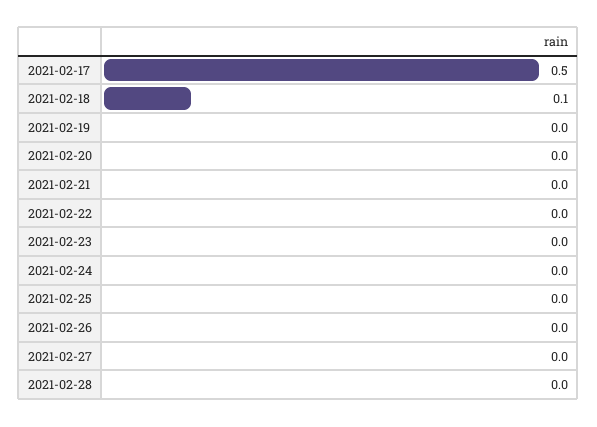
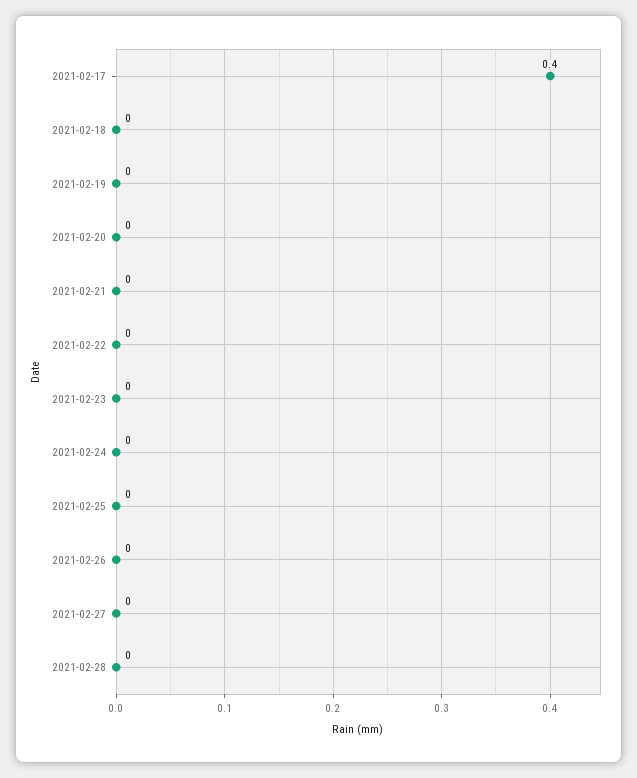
  {
-   "2021-02-17": 0.5,
+   "2021-02-17": 0.4,
-   "2021-02-18": 0.1,
+   "2021-02-18": 0,
    "2021-02-19": 0,
    "2021-02-20": 0,
    "2021-02-21": 0,
    "2021-02-22": 0,
    "2021-02-23": 0,
    "2021-02-24": 0,
    "2021-02-25": 0,
    "2021-02-26": 0,
    "2021-02-27": 0,
    "2021-02-28": 0
  }

